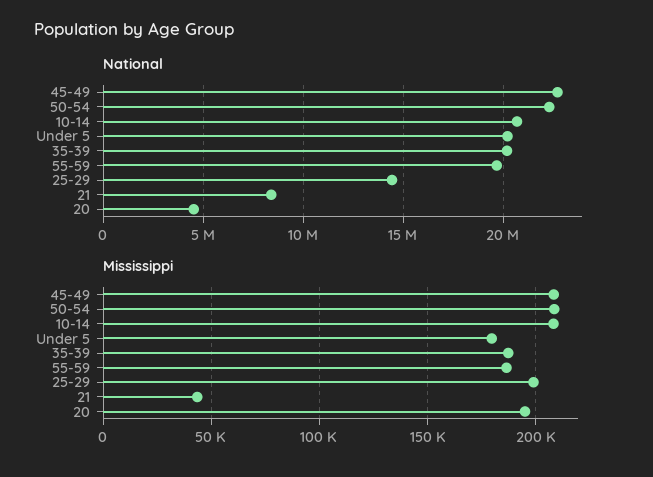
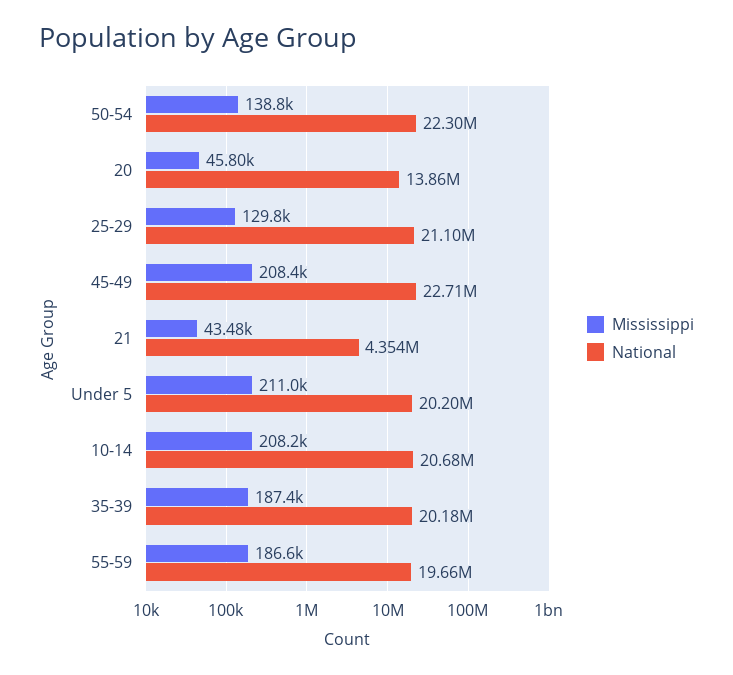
  {
    "National": {
      "45-49": 22710000,
      "50-54": 22300000,
      "10-14": 20680000,
      "Under 5": 20200000,
      "35-39": 20180000,
      "55-59": 19660000,
-     "25-29": 14500000,
+     "25-29": 21100000,
-     "21": 8500000,
+     "21": 4354000,
-     "20": 4500000
+     "20": 13860000
    },
    "Mississippi": {
      "45-49": 208400,
-     "50-54": 210000,
+     "50-54": 138800,
      "10-14": 208200,
-     "Under 5": 180000,
+     "Under 5": 211000,
      "35-39": 187400,
      "55-59": 186600,
-     "25-29": 200000,
+     "25-29": 129800,
      "21": 43480,
-     "20": 195000
+     "20": 45800
    }
  }

